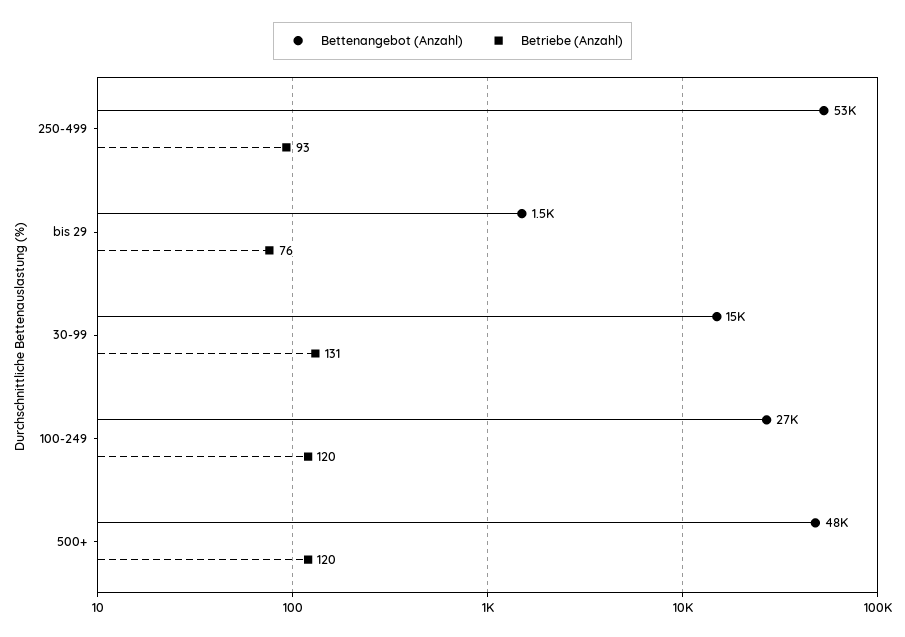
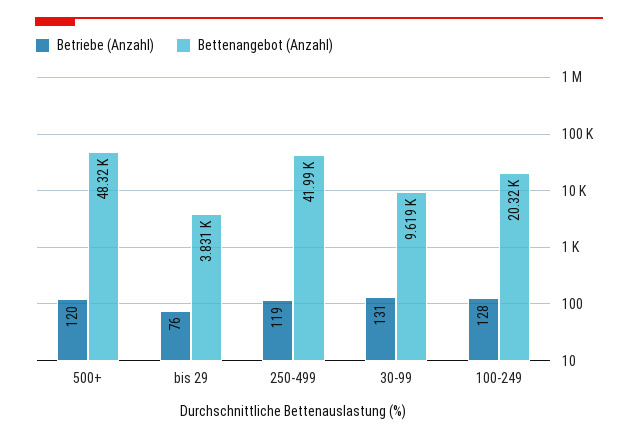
  {
    "Bettenangebot (Anzahl)": {
-     "250-499": 53000,
+     "250-499": 41990,
-     "bis 29": 1500,
+     "bis 29": 3831,
-     "30-99": 15000,
+     "30-99": 9619,
-     "100-249": 27000,
+     "100-249": 20320,
      "500+": 48320
    },
    "Betriebe (Anzahl)": {
-     "250-499": 93,
+     "250-499": 119,
      "bis 29": 76,
      "30-99": 131,
-     "100-249": 120,
+     "100-249": 128,
      "500+": 120
    }
  }

